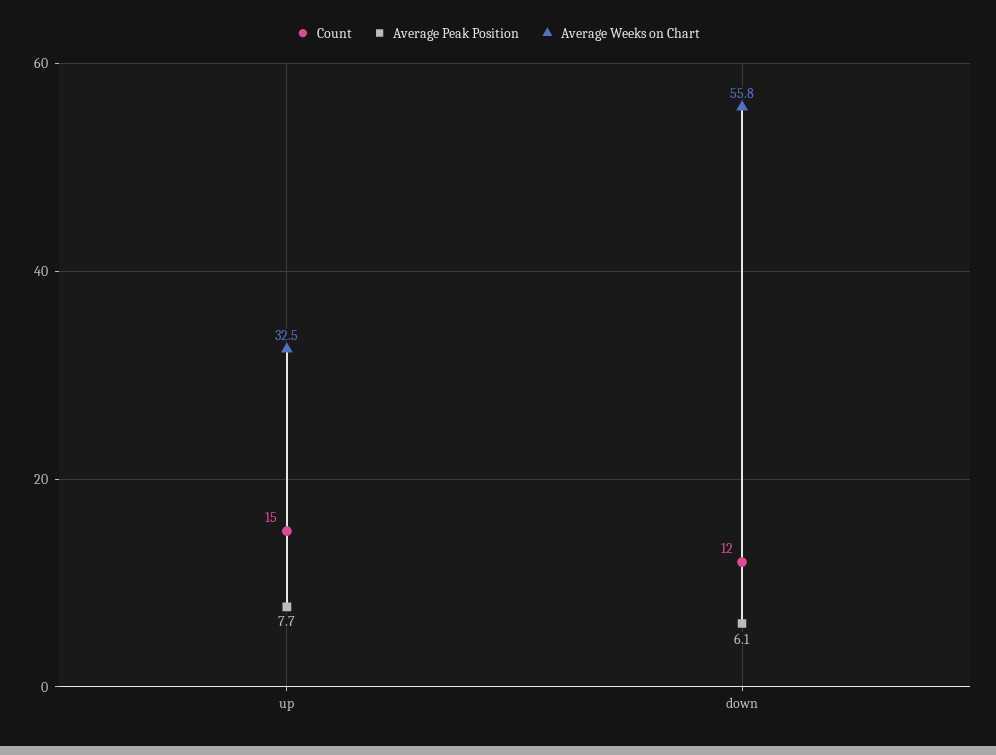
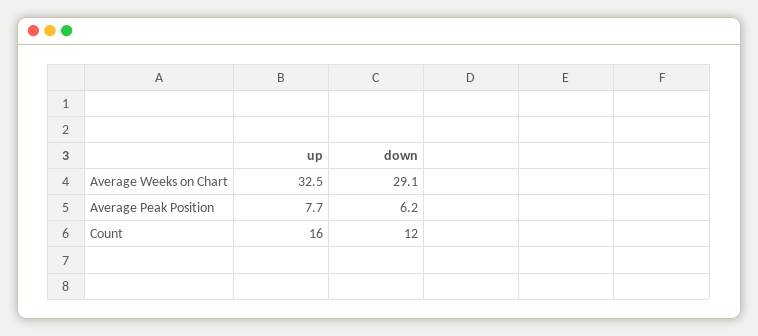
  {
    "Count": {
-     "up": 15,
+     "up": 16,
      "down": 12
    },
    "Average Peak Position": {
      "up": 7.7,
-     "down": 6.1
+     "down": 6.2
    },
    "Average Weeks on Chart": {
      "up": 32.5,
-     "down": 55.8
+     "down": 29.1
    }
  }

